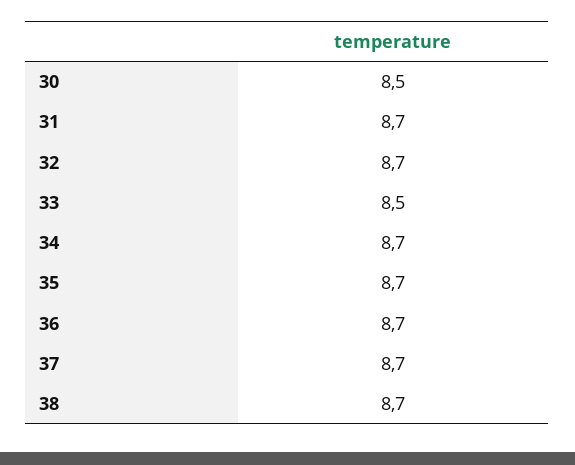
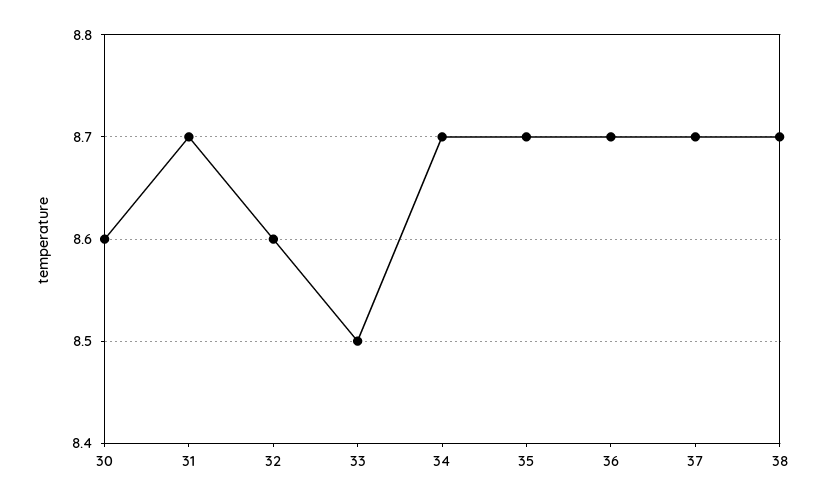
  {
-   "30": 8.5,
+   "30": 8.6,
    "31": 8.7,
-   "32": 8.7,
+   "32": 8.6,
    "33": 8.5,
    "34": 8.7,
    "35": 8.7,
    "36": 8.7,
    "37": 8.7,
    "38": 8.7
  }

